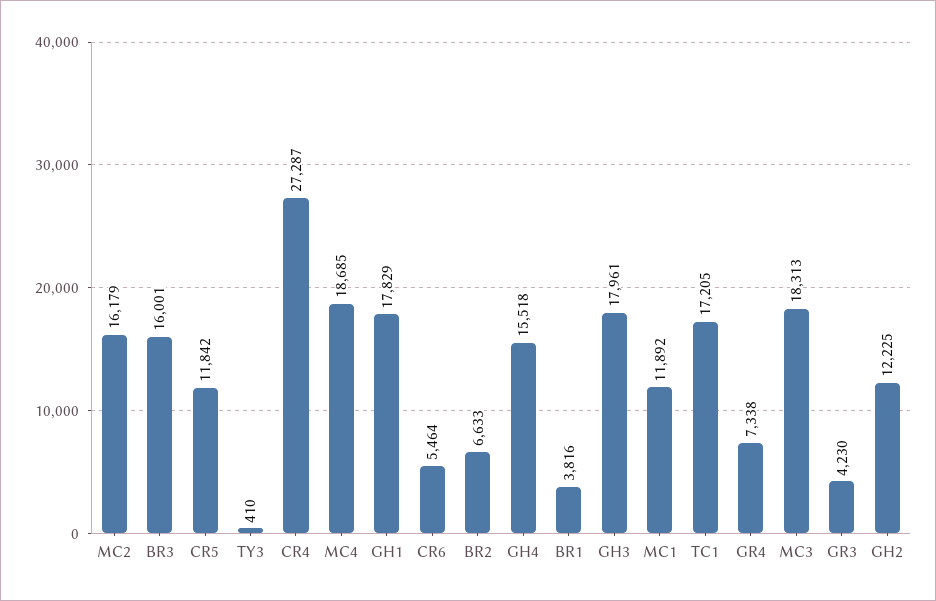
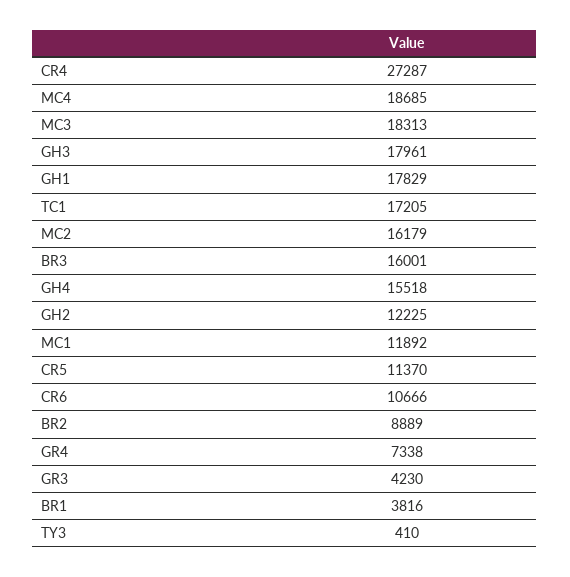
  {
    "MC2": 16179,
    "BR3": 16001,
-   "CR5": 11842,
+   "CR5": 11370,
    "TY3": 410,
    "CR4": 27287,
    "MC4": 18685,
    "GH1": 17829,
-   "CR6": 5464,
+   "CR6": 10666,
-   "BR2": 6633,
+   "BR2": 8889,
    "GH4": 15518,
    "BR1": 3816,
    "GH3": 17961,
    "MC1": 11892,
    "TC1": 17205,
    "GR4": 7338,
    "MC3": 18313,
    "GR3": 4230,
    "GH2": 12225
  }

